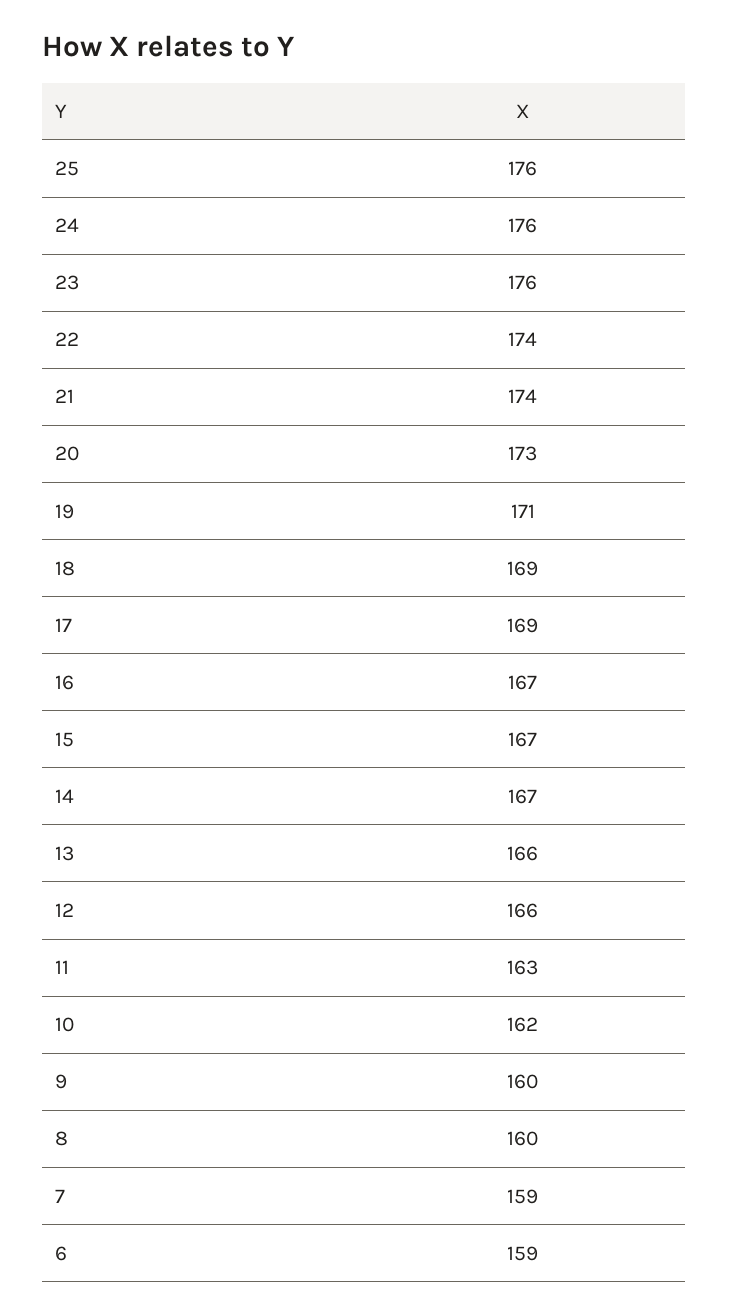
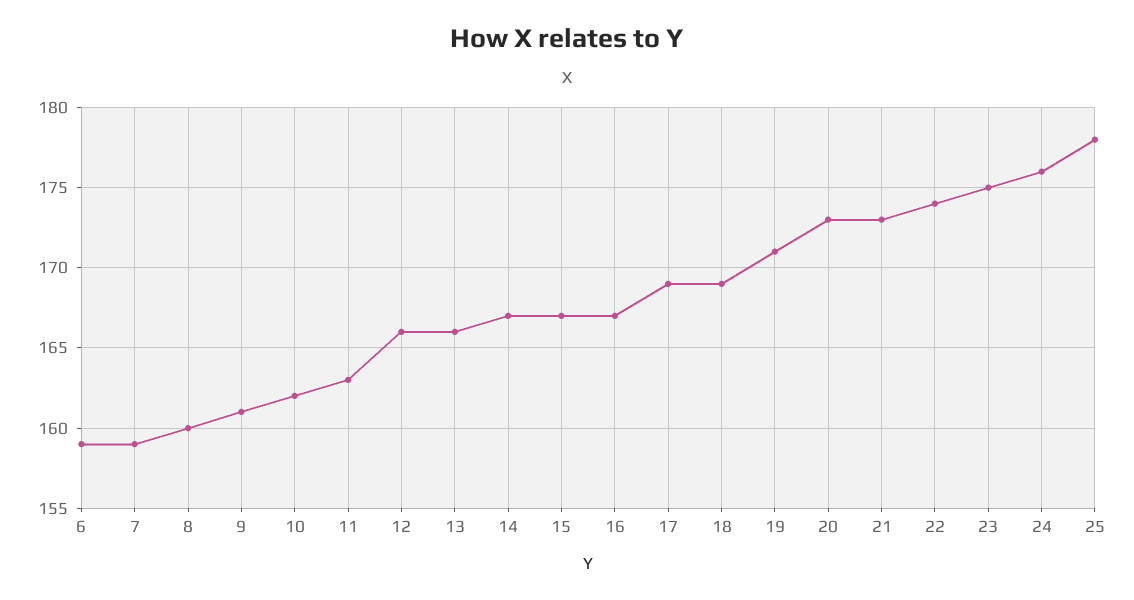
  {
-   "25": 176,
+   "25": 178,
    "24": 176,
-   "23": 176,
+   "23": 175,
    "22": 174,
-   "21": 174,
+   "21": 173,
    "20": 173,
    "19": 171,
    "18": 169,
    "17": 169,
    "16": 167,
    "15": 167,
    "14": 167,
    "13": 166,
    "12": 166,
    "11": 163,
    "10": 162,
-   "9": 160,
+   "9": 161,
    "8": 160,
    "7": 159,
    "6": 159
  }

